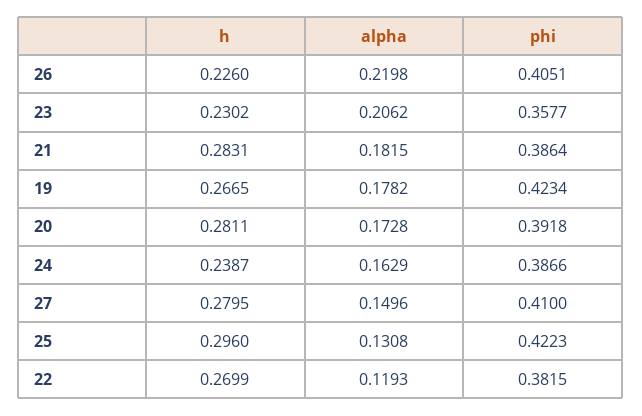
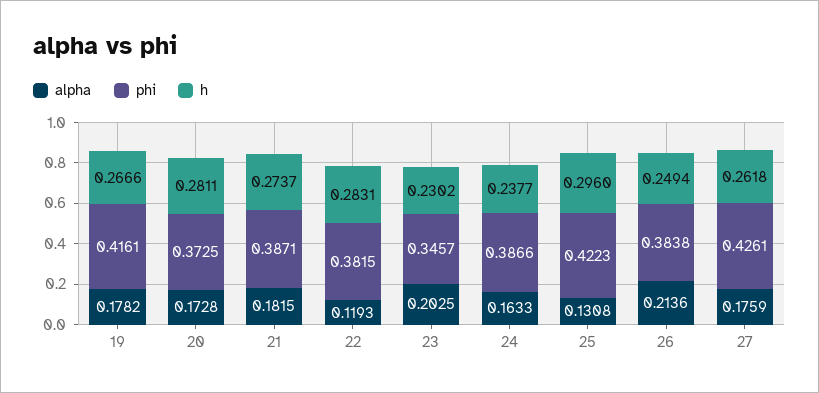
  {
    "h": {
-     "26": 0.226,
+     "26": 0.2494,
      "23": 0.2302,
-     "21": 0.2831,
+     "21": 0.2737,
-     "19": 0.2665,
+     "19": 0.2666,
      "20": 0.2811,
-     "24": 0.2387,
+     "24": 0.2377,
-     "27": 0.2795,
+     "27": 0.2618,
      "25": 0.296,
-     "22": 0.2699
+     "22": 0.2831
    },
    "alpha": {
-     "26": 0.2198,
+     "26": 0.2136,
-     "23": 0.2062,
+     "23": 0.2025,
      "21": 0.1815,
      "19": 0.1782,
      "20": 0.1728,
-     "24": 0.1629,
+     "24": 0.1633,
-     "27": 0.1496,
+     "27": 0.1759,
      "25": 0.1308,
      "22": 0.1193
    },
    "phi": {
-     "26": 0.4051,
+     "26": 0.3838,
-     "23": 0.3577,
+     "23": 0.3457,
-     "21": 0.3864,
+     "21": 0.3871,
-     "19": 0.4234,
+     "19": 0.4161,
-     "20": 0.3918,
+     "20": 0.3725,
      "24": 0.3866,
-     "27": 0.41,
+     "27": 0.4261,
      "25": 0.4223,
      "22": 0.3815
    }
  }

